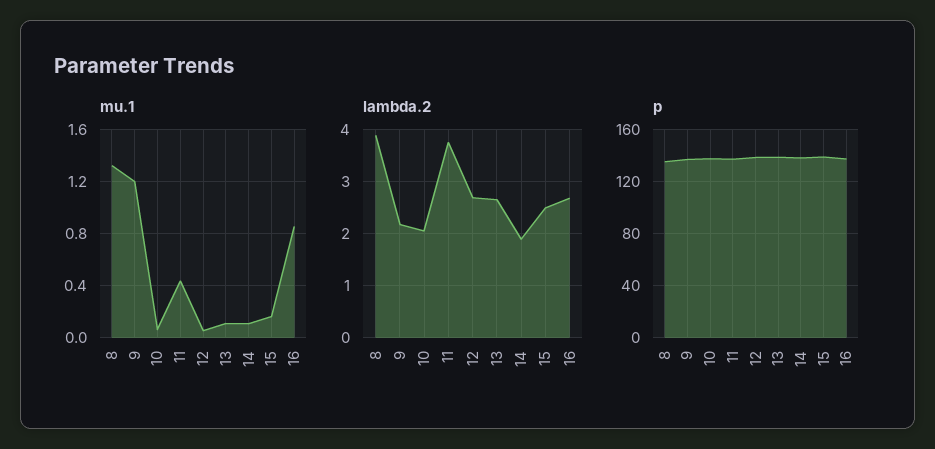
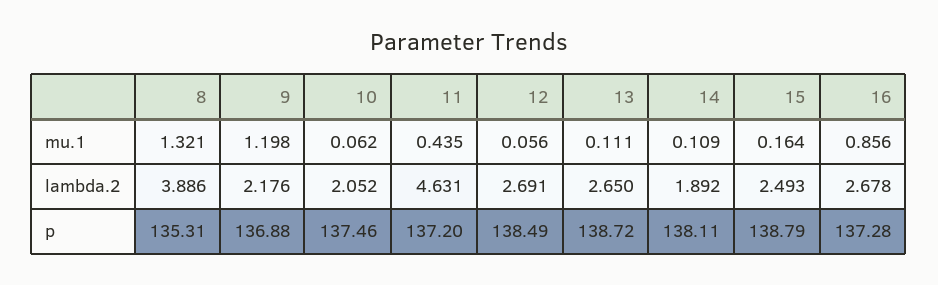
  {
    "mu.1": {
      "8": 1.321,
      "9": 1.198,
      "10": 0.062,
      "11": 0.435,
      "12": 0.056,
      "13": 0.111,
      "14": 0.109,
      "15": 0.164,
      "16": 0.856
    },
    "lambda.2": {
      "8": 3.886,
      "9": 2.176,
      "10": 2.052,
-     "11": 3.8,
+     "11": 4.631,
      "12": 2.691,
      "13": 2.65,
      "14": 1.892,
      "15": 2.493,
      "16": 2.678
    },
    "p": {
      "8": 135.31,
      "9": 136.88,
      "10": 137.46,
      "11": 137.2,
      "12": 138.49,
      "13": 138.72,
      "14": 138.11,
      "15": 138.79,
      "16": 137.28
    }
  }

